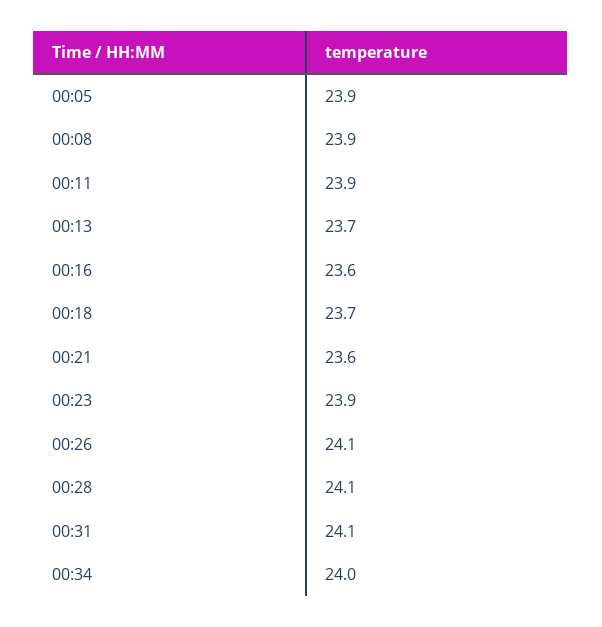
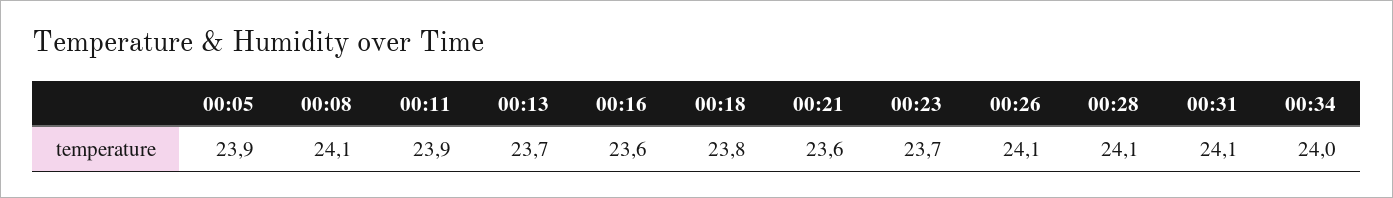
  {
    "00:05": 23.9,
-   "00:08": 23.9,
+   "00:08": 24.1,
    "00:11": 23.9,
    "00:13": 23.7,
    "00:16": 23.6,
-   "00:18": 23.7,
+   "00:18": 23.8,
    "00:21": 23.6,
-   "00:23": 23.9,
+   "00:23": 23.7,
    "00:26": 24.1,
    "00:28": 24.1,
    "00:31": 24.1,
    "00:34": 24
  }

